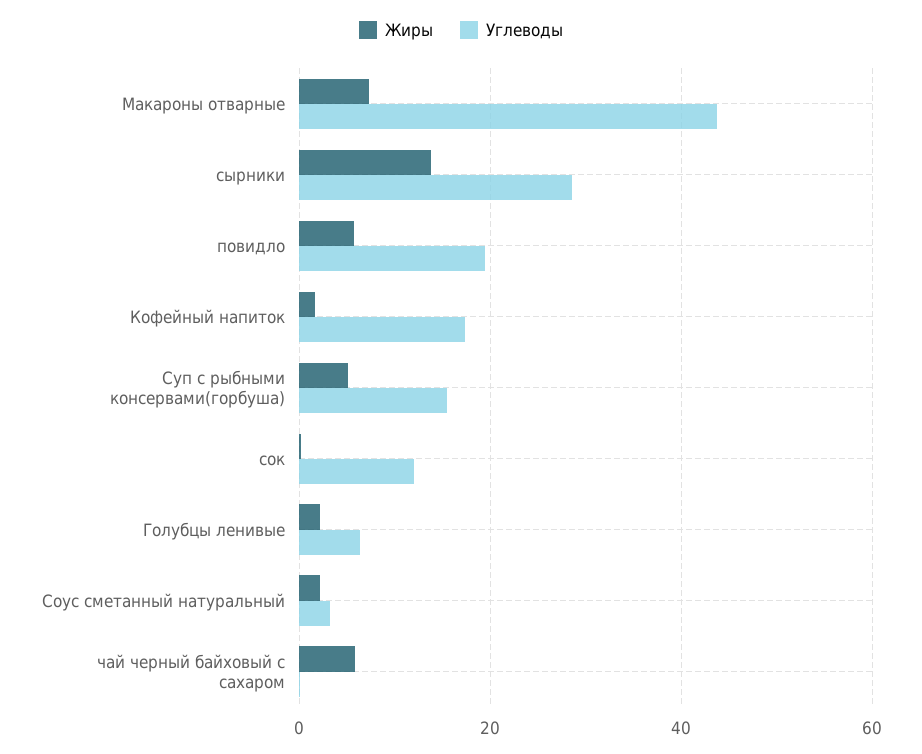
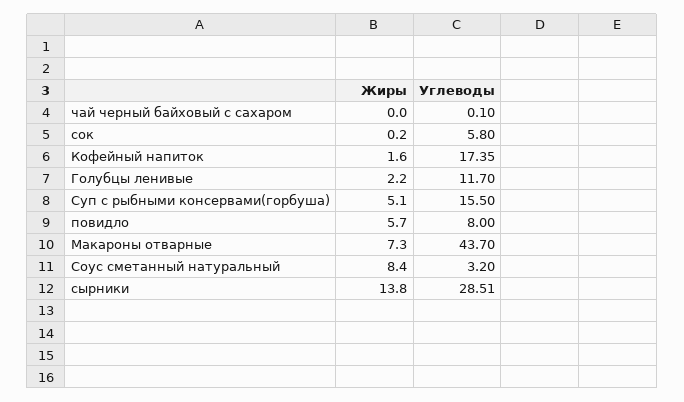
  {
    "Жиры": {
      "Макароны отварные": 7.3,
      "сырники": 13.8,
      "повидло": 5.7,
      "Кофейный напиток": 1.6,
      "Суп с рыбными консервами(горбуша)": 5.1,
      "сок": 0.2,
      "Голубцы ленивые": 2.2,
-     "Соус сметанный натуральный": 2,
+     "Соус сметанный натуральный": 8.4,
-     "чай черный байховый с сахаром": 6
+     "чай черный байховый с сахаром": 0
    },
    "Углеводы": {
      "Макароны отварные": 43.7,
      "сырники": 28.51,
-     "повидло": 20,
+     "повидло": 8,
      "Кофейный напиток": 17.35,
      "Суп с рыбными консервами(горбуша)": 15.5,
-     "сок": 12,
+     "сок": 5.8,
-     "Голубцы ленивые": 6,
+     "Голубцы ленивые": 11.7,
      "Соус сметанный натуральный": 3.2,
      "чай черный байховый с сахаром": 0.1
    }
  }

